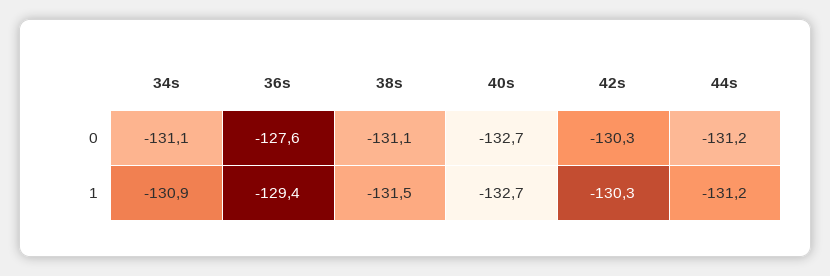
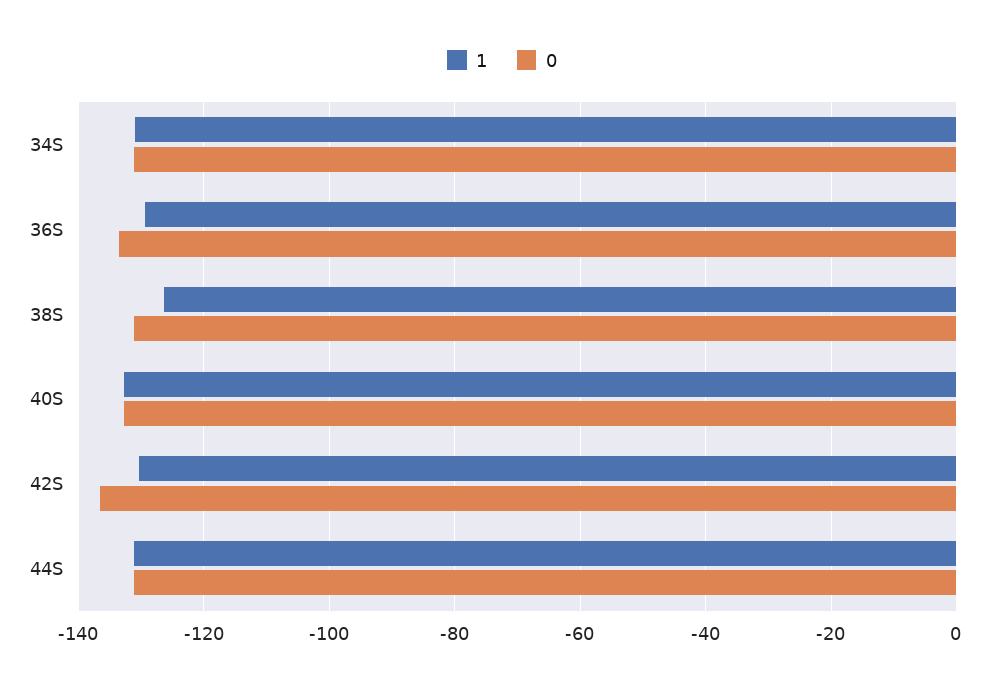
  {
    "0": {
      "34s": -131.1,
-     "36s": -127.6,
+     "36s": -134,
      "38s": -131.1,
      "40s": -132.7,
-     "42s": -130.3,
+     "42s": -136,
      "44s": -131.2
    },
    "1": {
      "34s": -130.9,
      "36s": -129.4,
-     "38s": -131.5,
+     "38s": -126,
      "40s": -132.7,
      "42s": -130.3,
      "44s": -131.2
    }
  }

